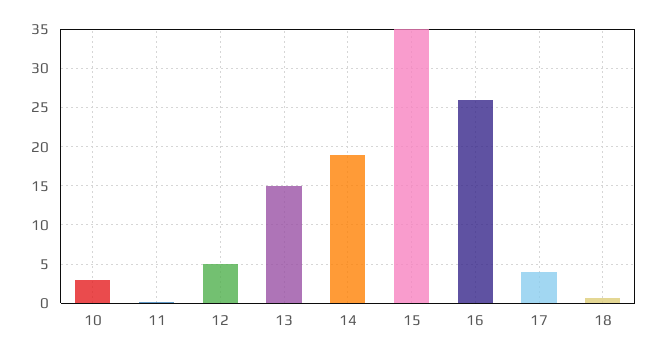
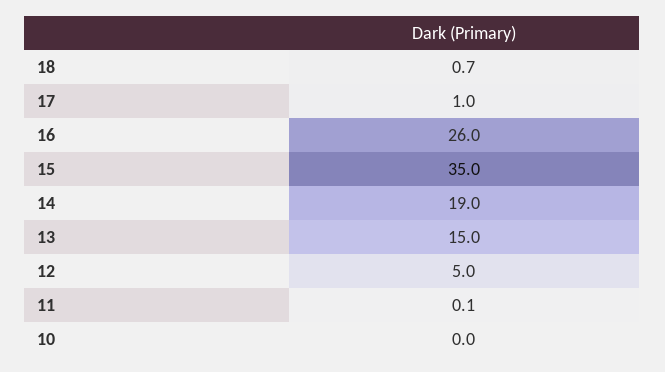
  {
-   "10": 3,
+   "10": 0,
    "11": 0.1,
    "12": 5,
    "13": 15,
    "14": 19,
    "15": 35,
    "16": 26,
-   "17": 4,
+   "17": 1,
    "18": 0.7
  }

